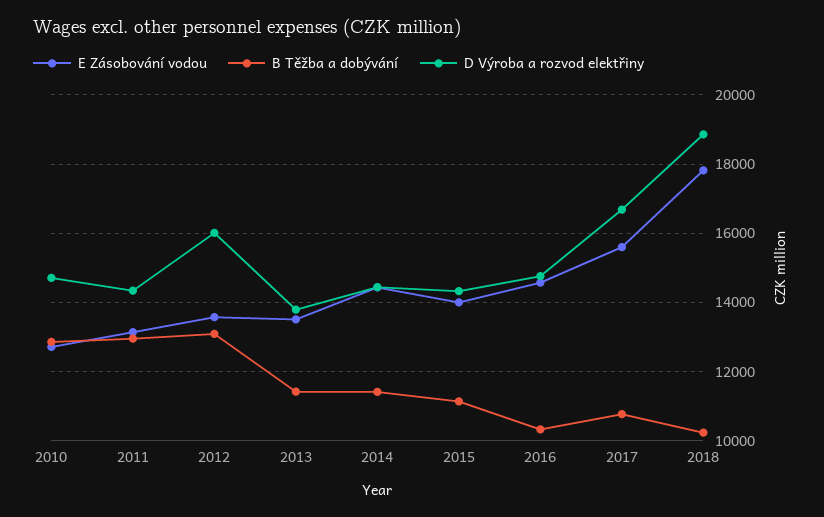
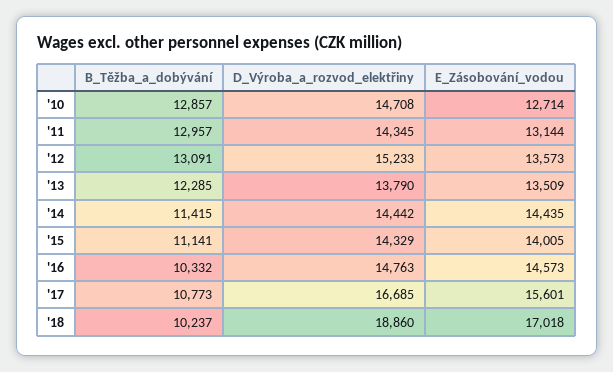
  {
    "E Zásobování vodou": {
      "2010": 12714,
      "2011": 13144,
      "2012": 13573,
      "2013": 13509,
      "2014": 14435,
      "2015": 14005,
      "2016": 14573,
      "2017": 15601,
-     "2018": 17800
+     "2018": 17018
    },
    "B Těžba a dobývání": {
      "2010": 12857,
      "2011": 12957,
      "2012": 13091,
-     "2013": 11400,
+     "2013": 12285,
      "2014": 11415,
      "2015": 11141,
      "2016": 10332,
      "2017": 10773,
      "2018": 10237
    },
    "D Výroba a rozvod elektřiny": {
      "2010": 14708,
      "2011": 14345,
-     "2012": 16000,
+     "2012": 15233,
      "2013": 13790,
      "2014": 14442,
      "2015": 14329,
      "2016": 14763,
      "2017": 16685,
      "2018": 18860
    }
  }

